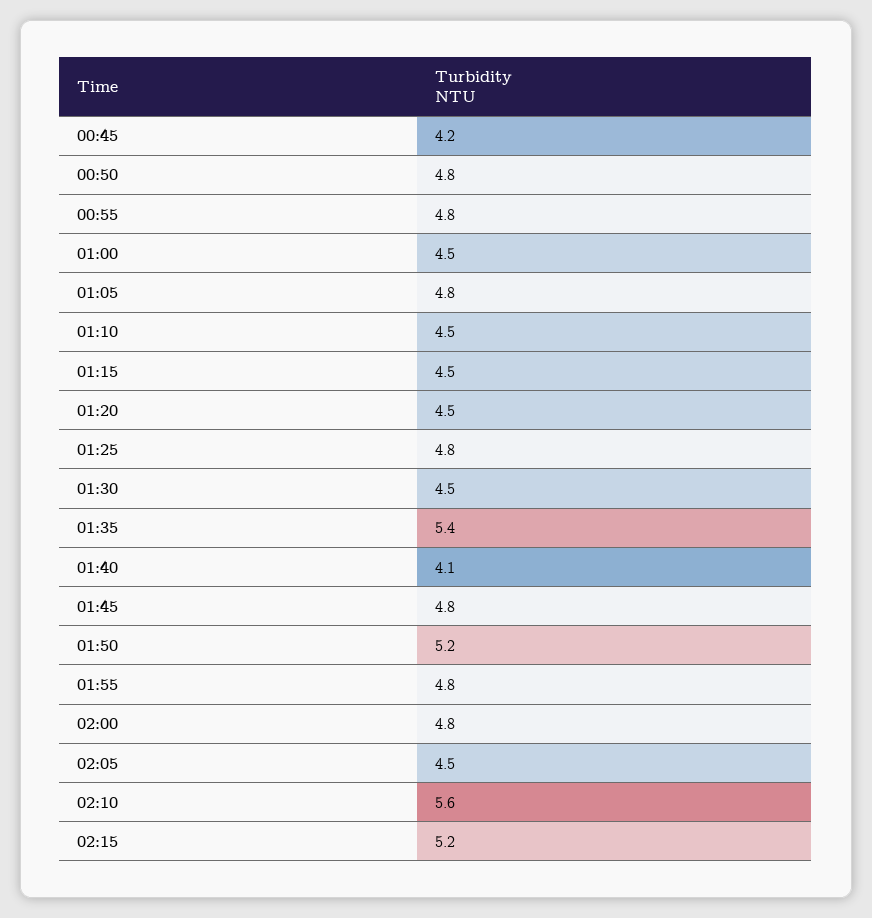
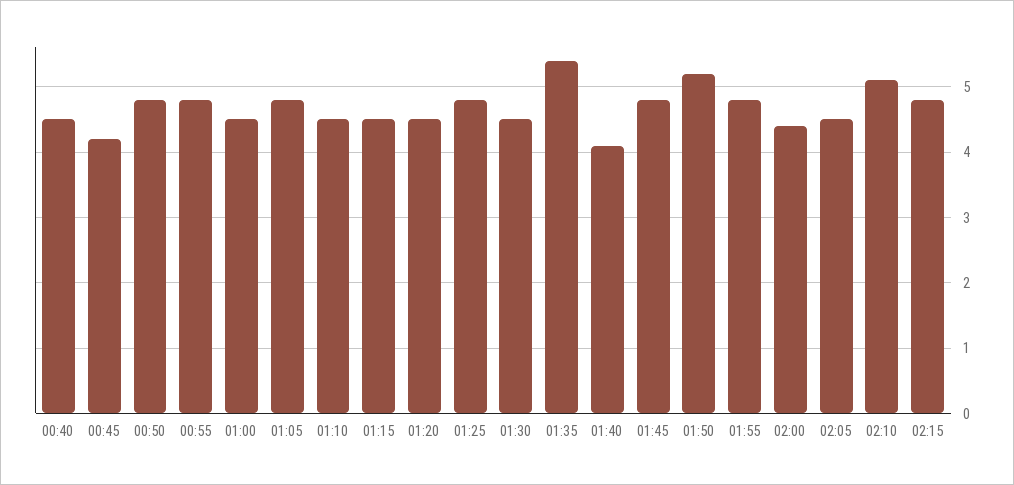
  {
    "00:45": 4.2,
    "00:50": 4.8,
    "00:55": 4.8,
    "01:00": 4.5,
    "01:05": 4.8,
    "01:10": 4.5,
    "01:15": 4.5,
    "01:20": 4.5,
    "01:25": 4.8,
    "01:30": 4.5,
    "01:35": 5.4,
    "01:40": 4.1,
    "01:45": 4.8,
    "01:50": 5.2,
    "01:55": 4.8,
-   "02:00": 4.8,
+   "02:00": 4.4,
    "02:05": 4.5,
-   "02:10": 5.6,
+   "02:10": 5.1,
-   "02:15": 5.2
+   "02:15": 4.8,
+   "00:40": 4.5
  }

